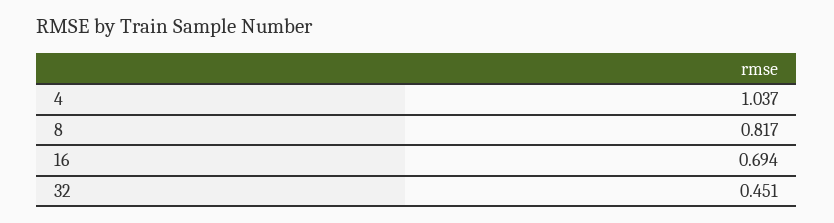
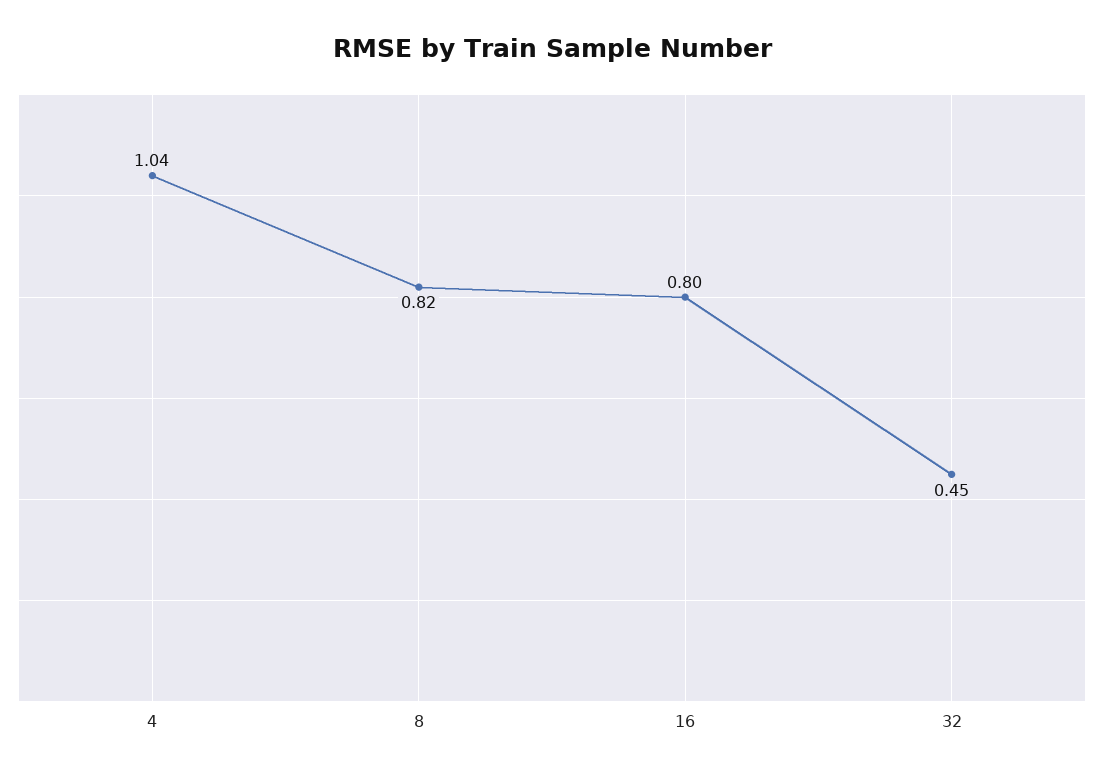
  {
    "4": 1.037,
    "8": 0.817,
-   "16": 0.694,
+   "16": 0.8,
    "32": 0.451
  }

